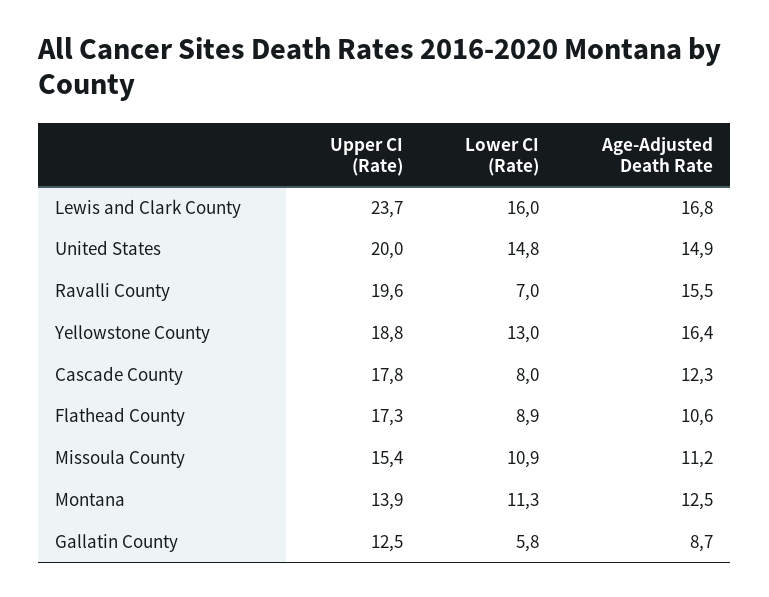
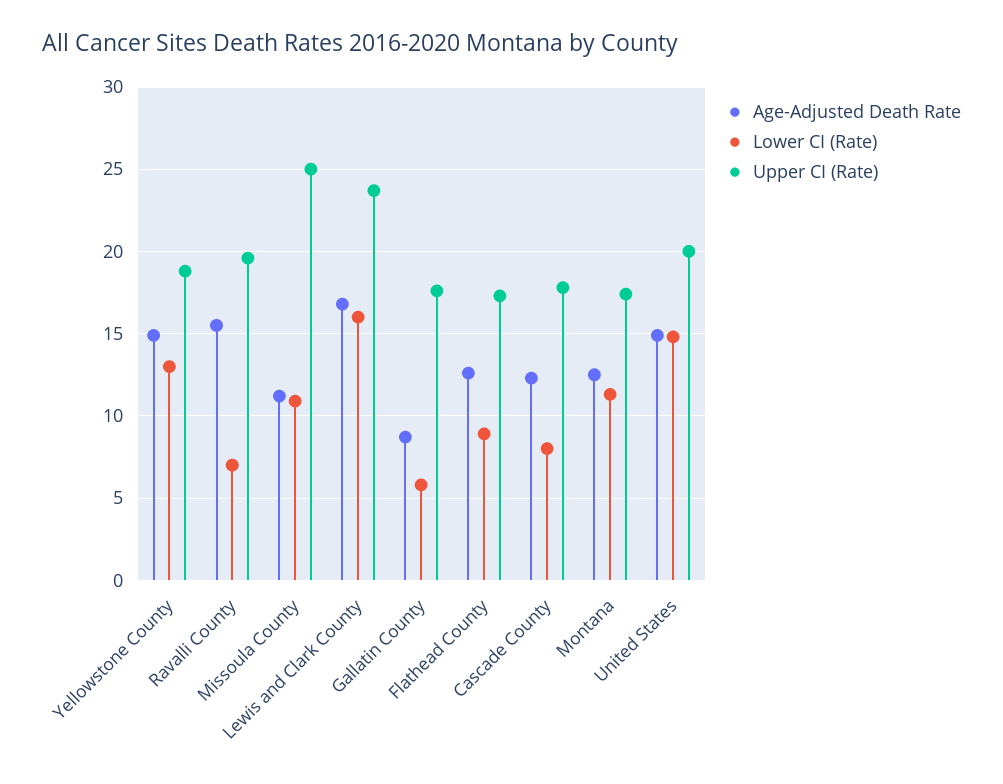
  {
    "Upper CI (Rate)": {
      "Lewis and Clark County": 23.7,
      "United States": 20,
      "Ravalli County": 19.6,
      "Yellowstone County": 18.8,
      "Cascade County": 17.8,
      "Flathead County": 17.3,
-     "Missoula County": 15.4,
+     "Missoula County": 25,
-     "Montana": 13.9,
+     "Montana": 17.5,
-     "Gallatin County": 12.5
+     "Gallatin County": 17.5
    },
    "Lower CI (Rate)": {
      "Lewis and Clark County": 16,
      "United States": 14.8,
      "Ravalli County": 7,
      "Yellowstone County": 13,
      "Cascade County": 8,
      "Flathead County": 8.9,
      "Missoula County": 10.9,
      "Montana": 11.3,
      "Gallatin County": 5.8
    },
    "Age-Adjusted Death Rate": {
      "Lewis and Clark County": 16.8,
      "United States": 14.9,
      "Ravalli County": 15.5,
-     "Yellowstone County": 16.4,
+     "Yellowstone County": 15,
      "Cascade County": 12.3,
-     "Flathead County": 10.6,
+     "Flathead County": 12.5,
      "Missoula County": 11.2,
      "Montana": 12.5,
      "Gallatin County": 8.7
    }
  }

